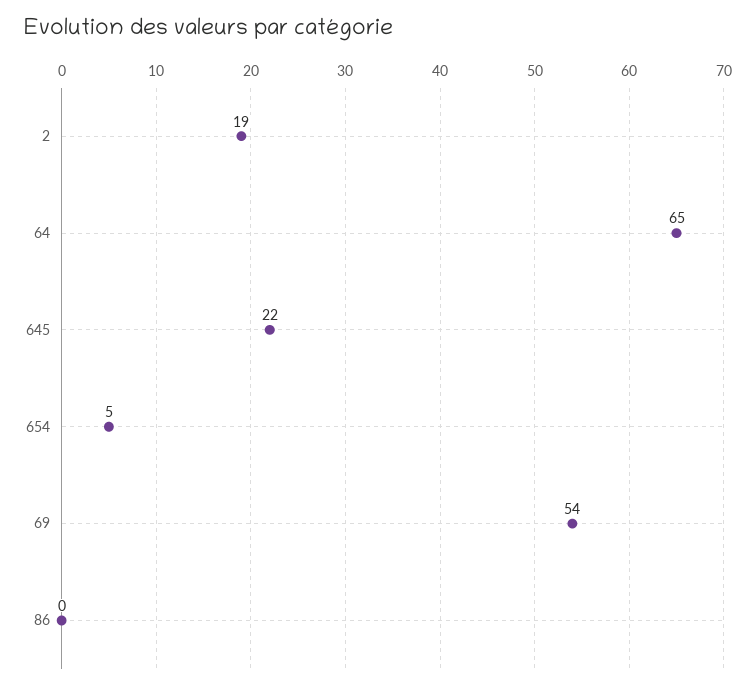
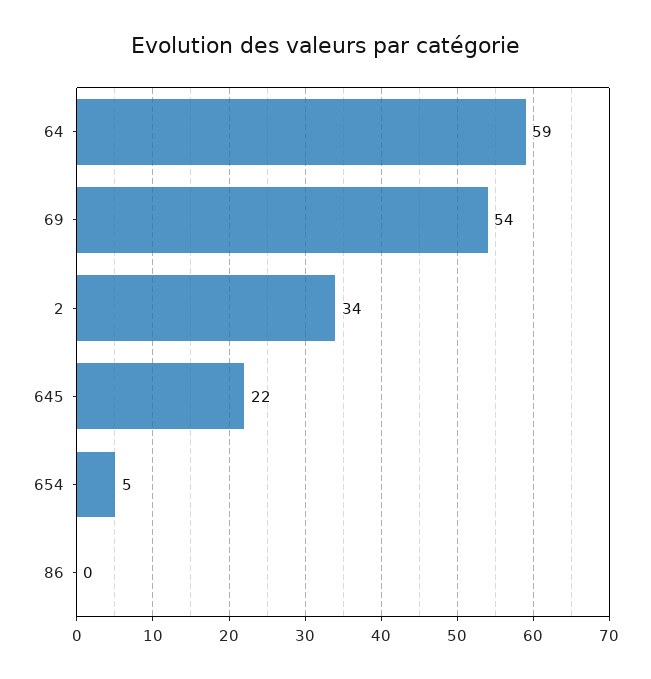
  {
-   "2": 19,
+   "2": 34,
-   "64": 65,
+   "64": 59,
    "645": 22,
    "654": 5,
    "69": 54,
    "86": 0
  }

